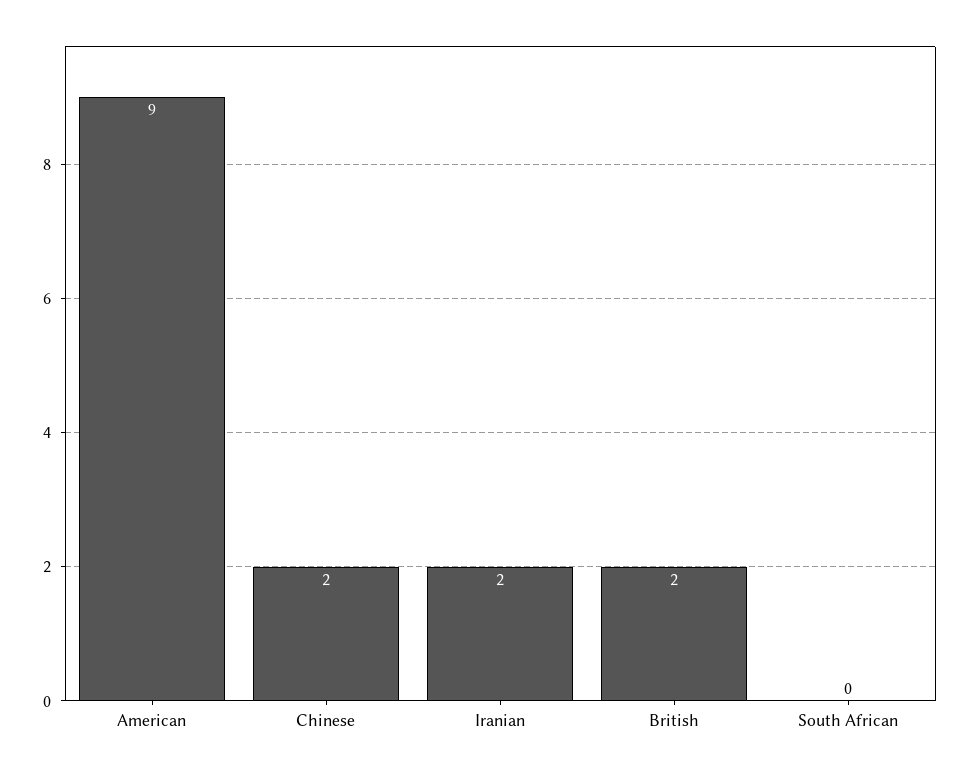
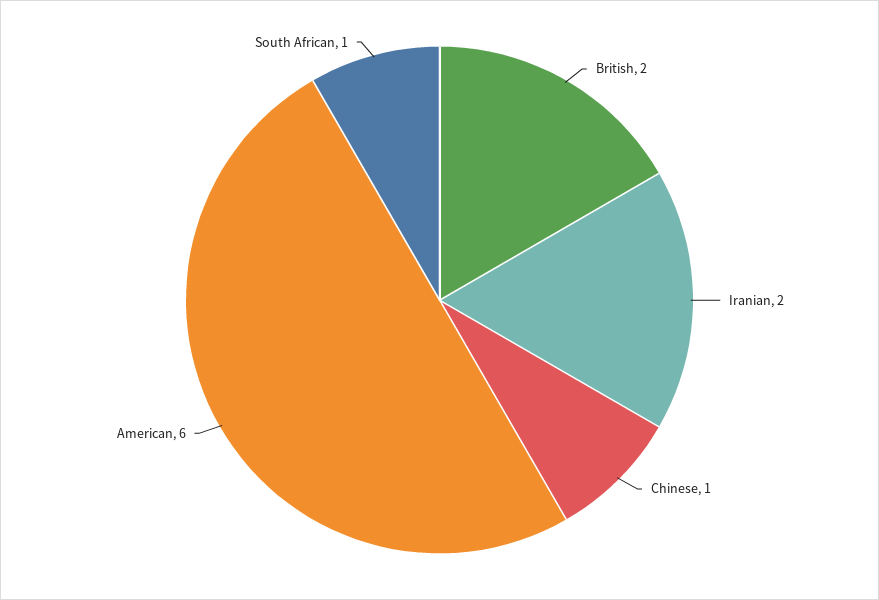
  {
-   "American": 9,
+   "American": 6,
-   "Chinese": 2,
+   "Chinese": 1,
    "Iranian": 2,
    "British": 2,
-   "South African": 0
+   "South African": 1
  }

